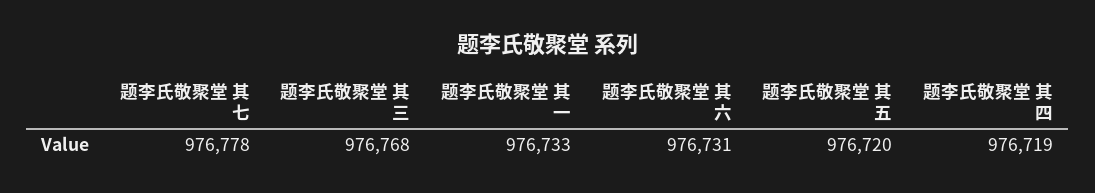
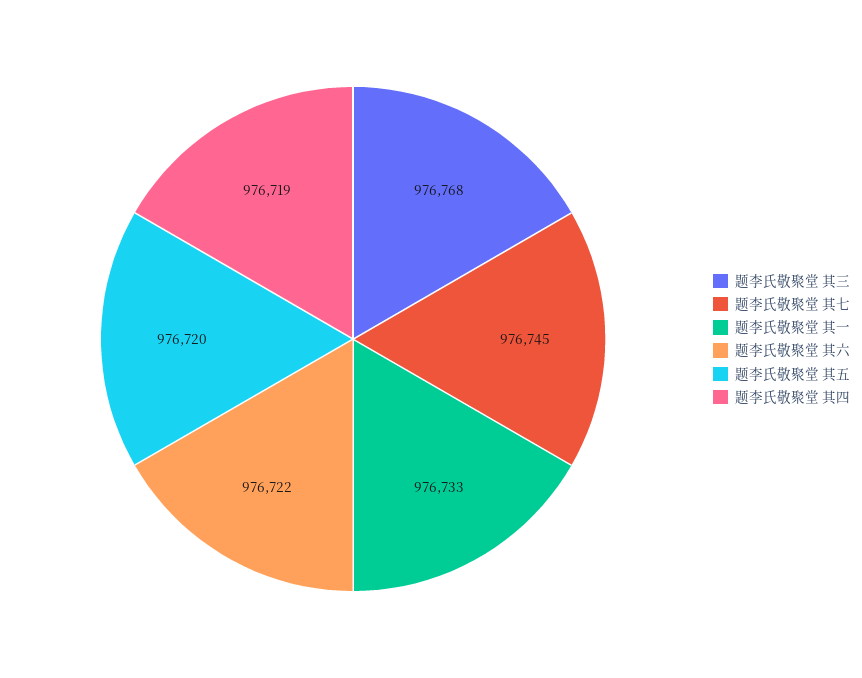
  {
-   "题李氏敬聚堂 其七": 976778,
+   "题李氏敬聚堂 其七": 976745,
    "题李氏敬聚堂 其三": 976768,
    "题李氏敬聚堂 其一": 976733,
-   "题李氏敬聚堂 其六": 976731,
+   "题李氏敬聚堂 其六": 976722,
    "题李氏敬聚堂 其五": 976720,
    "题李氏敬聚堂 其四": 976719
  }

